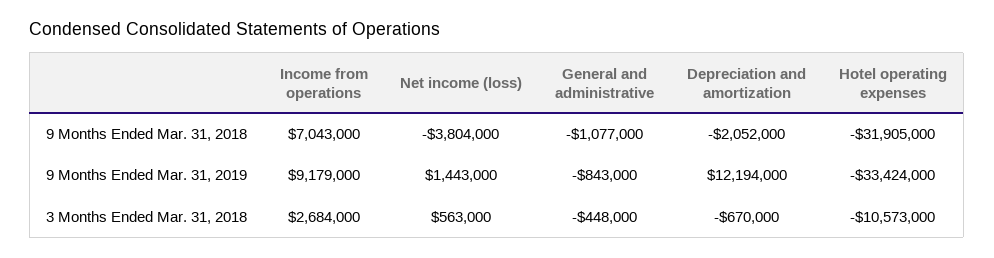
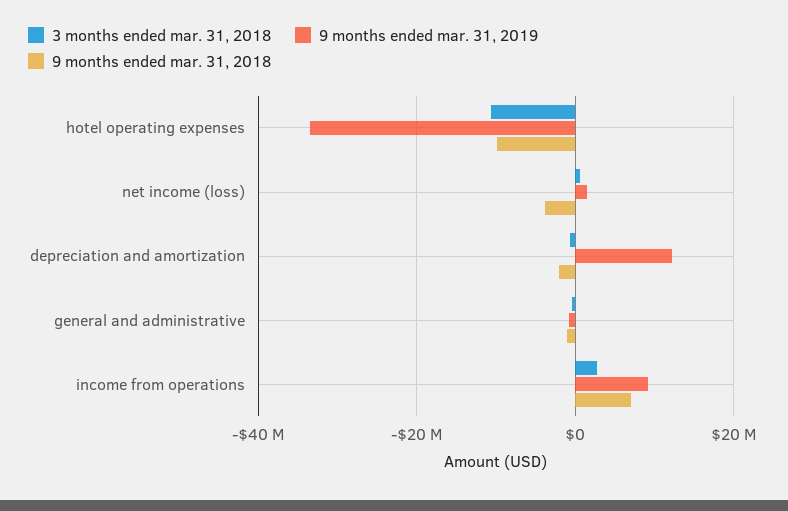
  {
    "9 Months Ended Mar. 31, 2018": {
      "Income from operations": 7043000,
      "Net income (loss)": -3804000,
      "General and administrative": -1077000,
      "Depreciation and amortization": -2052000,
-     "Hotel operating expenses": -31905000
+     "Hotel operating expenses": -10000000
    },
    "9 Months Ended Mar. 31, 2019": {
      "Income from operations": 9179000,
      "Net income (loss)": 1443000,
      "General and administrative": -843000,
      "Depreciation and amortization": 12194000,
      "Hotel operating expenses": -33424000
    },
    "3 Months Ended Mar. 31, 2018": {
      "Income from operations": 2684000,
      "Net income (loss)": 563000,
      "General and administrative": -448000,
      "Depreciation and amortization": -670000,
      "Hotel operating expenses": -10573000
    }
  }

